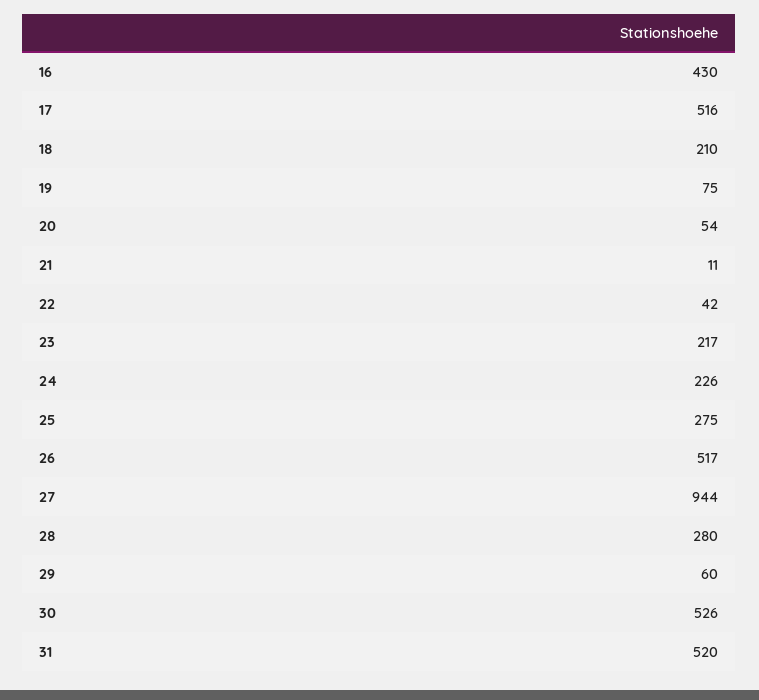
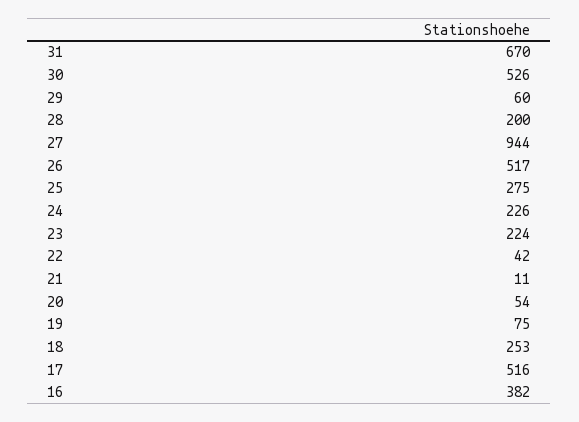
  {
-   "16": 430,
+   "16": 382,
    "17": 516,
-   "18": 210,
+   "18": 253,
    "19": 75,
    "20": 54,
    "21": 11,
    "22": 42,
-   "23": 217,
+   "23": 224,
    "24": 226,
    "25": 275,
    "26": 517,
    "27": 944,
-   "28": 280,
+   "28": 200,
    "29": 60,
    "30": 526,
-   "31": 520
+   "31": 670
  }

